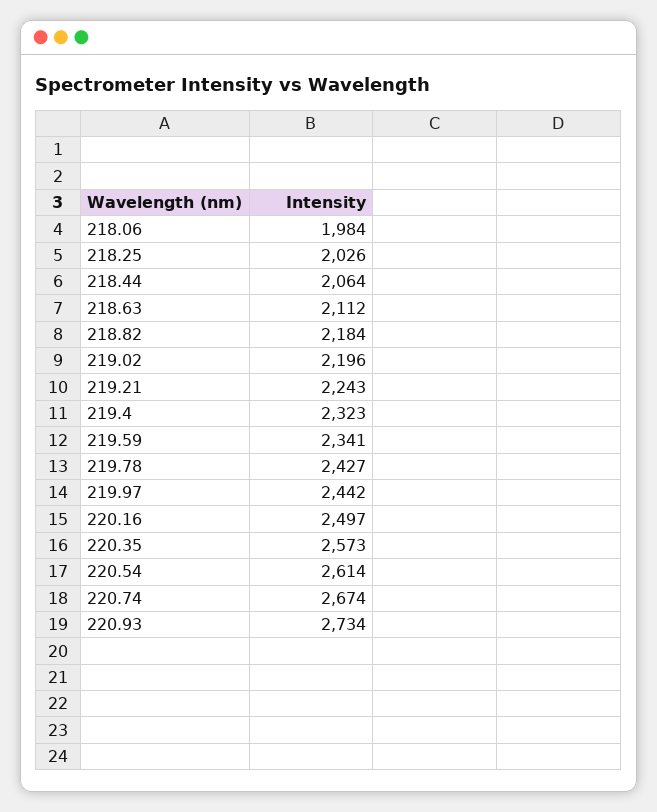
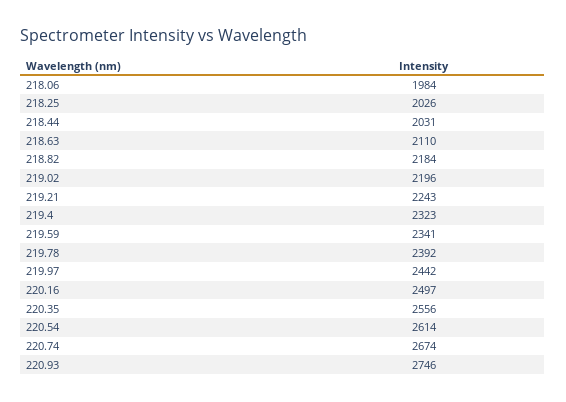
  {
    "218.06": 1984,
    "218.25": 2026,
-   "218.44": 2064,
+   "218.44": 2031,
-   "218.63": 2112,
+   "218.63": 2110,
    "218.82": 2184,
    "219.02": 2196,
    "219.21": 2243,
    "219.4": 2323,
    "219.59": 2341,
-   "219.78": 2427,
+   "219.78": 2392,
    "219.97": 2442,
    "220.16": 2497,
-   "220.35": 2573,
+   "220.35": 2556,
    "220.54": 2614,
    "220.74": 2674,
-   "220.93": 2734
+   "220.93": 2746
  }

